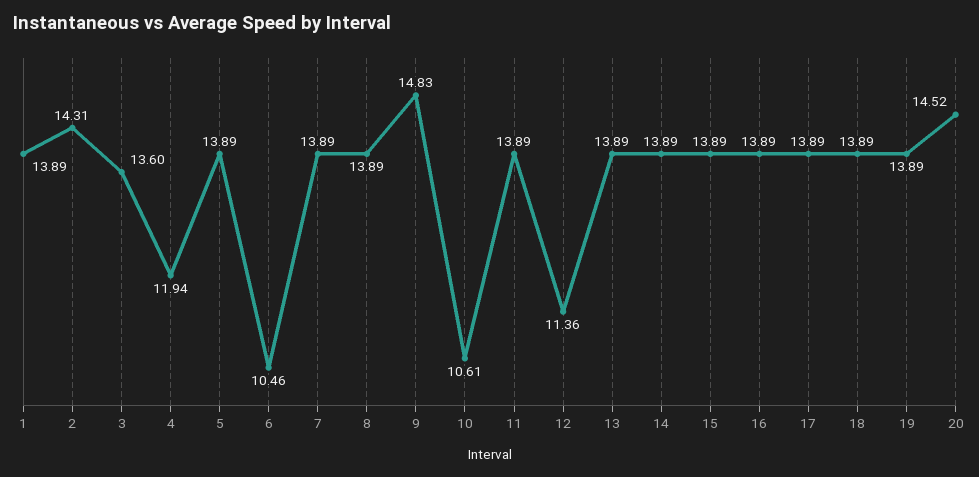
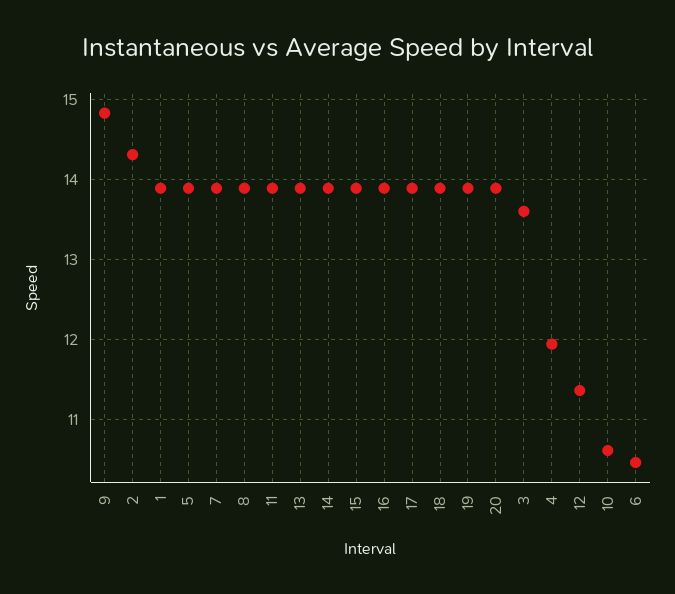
  {
    "1": 13.89,
    "2": 14.31,
    "3": 13.6,
    "4": 11.94,
    "5": 13.89,
    "6": 10.46,
    "7": 13.89,
    "8": 13.89,
    "9": 14.83,
    "10": 10.61,
    "11": 13.89,
    "12": 11.36,
    "13": 13.89,
    "14": 13.89,
    "15": 13.89,
    "16": 13.89,
    "17": 13.89,
    "18": 13.89,
    "19": 13.89,
-   "20": 14.52
+   "20": 13.9
  }

